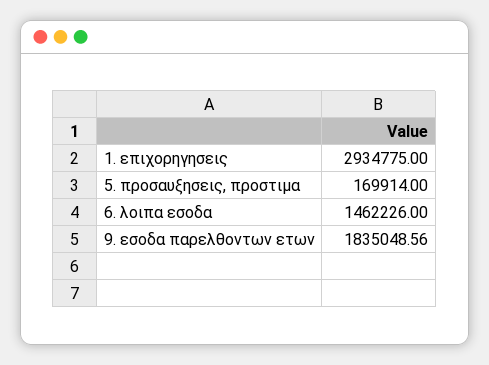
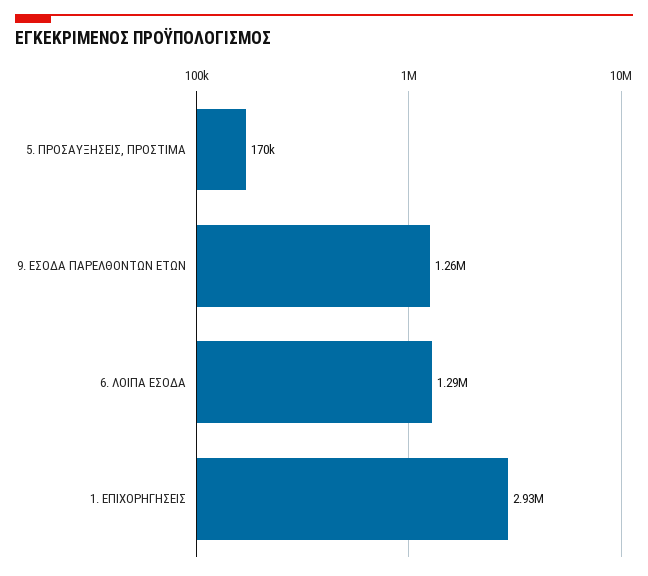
  {
    "1. επιχορηγησεις": 2934775,
    "5. προσαυξησεις, προστιμα": 169914,
-   "6. λοιπα εσοδα": 1462226,
+   "6. λοιπα εσοδα": 1290000,
-   "9. εσοδα παρελθοντων ετων": 1835048.56
+   "9. εσοδα παρελθοντων ετων": 1260000
  }

